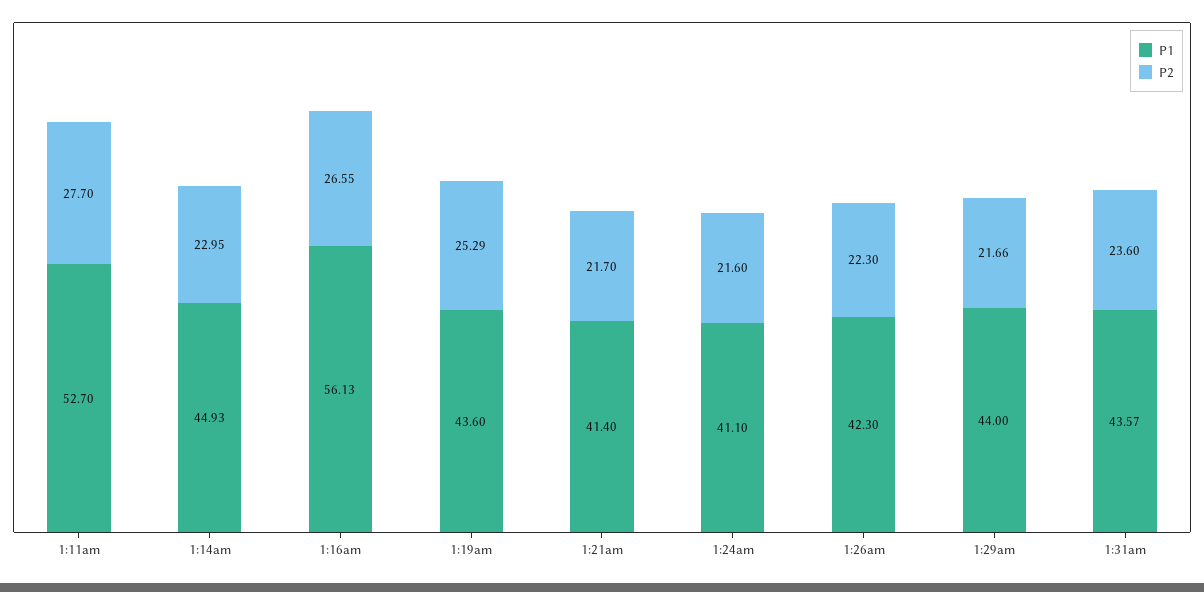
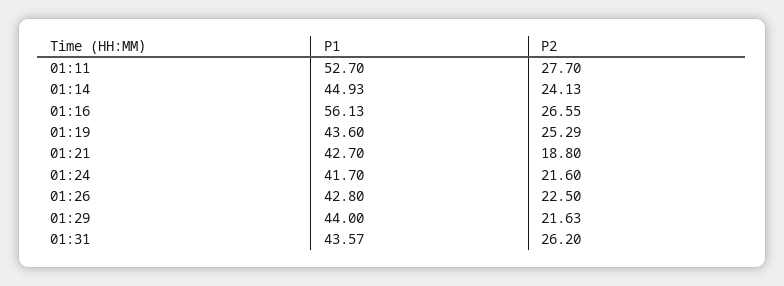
  {
    "P1": {
      "1:11am": 52.7,
      "1:14am": 44.93,
      "1:16am": 56.13,
      "1:19am": 43.6,
-     "1:21am": 41.4,
+     "1:21am": 42.7,
-     "1:24am": 41.1,
+     "1:24am": 41.7,
-     "1:26am": 42.3,
+     "1:26am": 42.8,
      "1:29am": 44,
      "1:31am": 43.57
    },
    "P2": {
      "1:11am": 27.7,
-     "1:14am": 22.95,
+     "1:14am": 24.13,
      "1:16am": 26.55,
      "1:19am": 25.29,
-     "1:21am": 21.7,
+     "1:21am": 18.8,
      "1:24am": 21.6,
-     "1:26am": 22.3,
+     "1:26am": 22.5,
-     "1:29am": 21.66,
+     "1:29am": 21.63,
-     "1:31am": 23.6
+     "1:31am": 26.2
    }
  }

